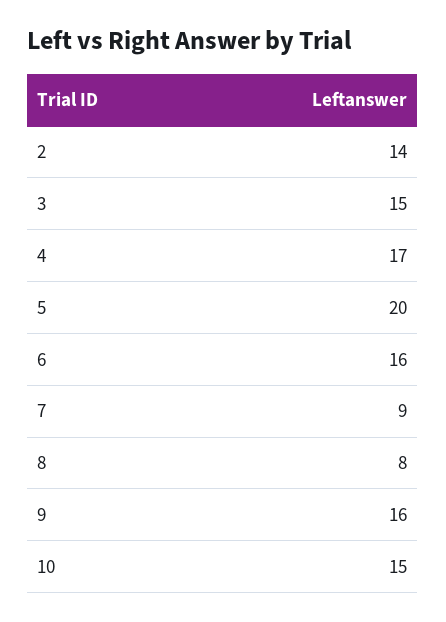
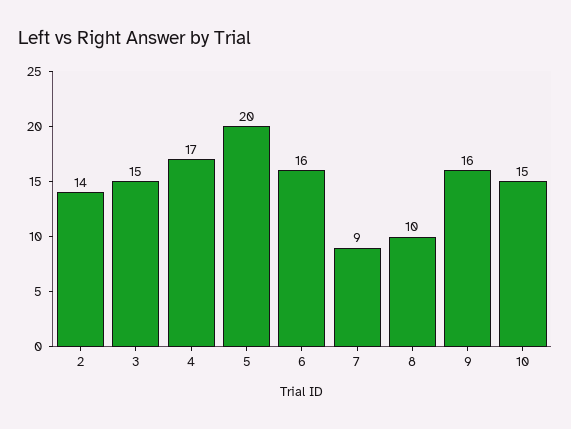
  {
    "2": 14,
    "3": 15,
    "4": 17,
    "5": 20,
    "6": 16,
    "7": 9,
-   "8": 8,
+   "8": 10,
    "9": 16,
    "10": 15
  }

